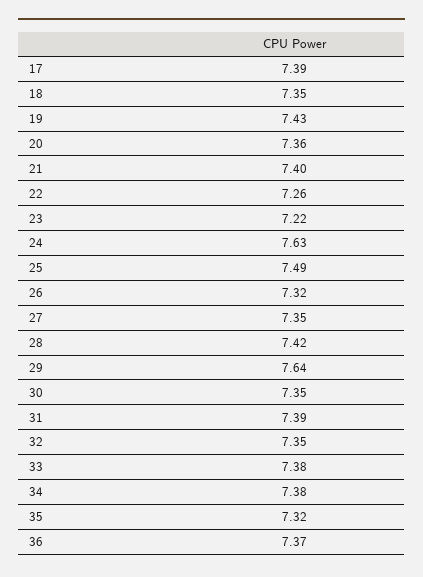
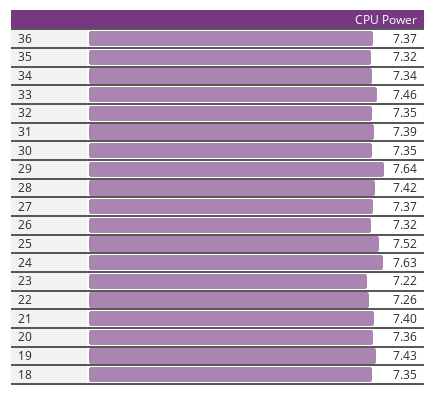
  {
-   "17": 7.39,
    "18": 7.35,
    "19": 7.43,
    "20": 7.36,
    "21": 7.4,
    "22": 7.26,
    "23": 7.22,
    "24": 7.63,
-   "25": 7.49,
+   "25": 7.52,
    "26": 7.32,
-   "27": 7.35,
+   "27": 7.37,
    "28": 7.42,
    "29": 7.64,
    "30": 7.35,
    "31": 7.39,
    "32": 7.35,
-   "33": 7.38,
+   "33": 7.46,
-   "34": 7.38,
+   "34": 7.34,
    "35": 7.32,
    "36": 7.37
  }

